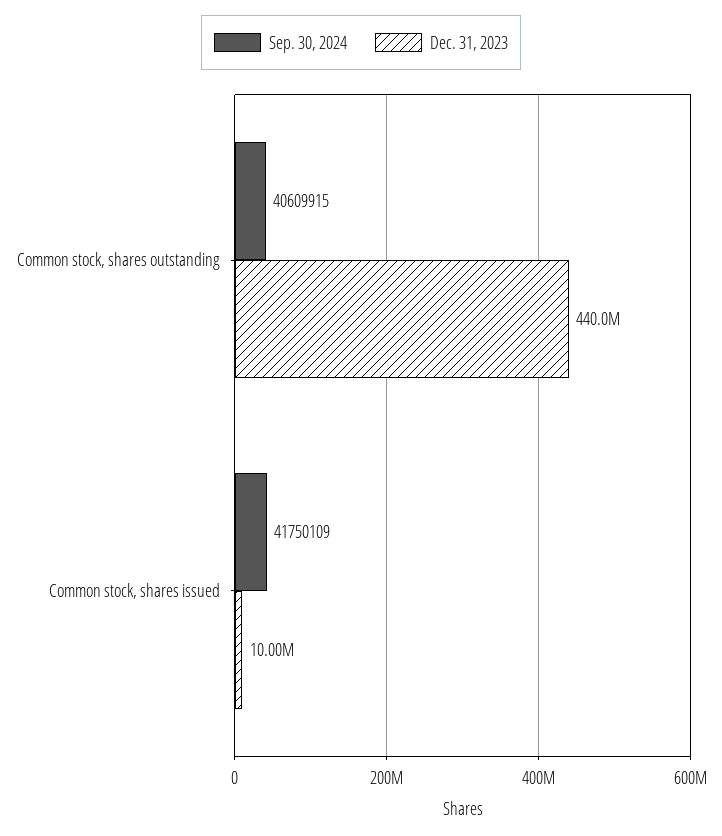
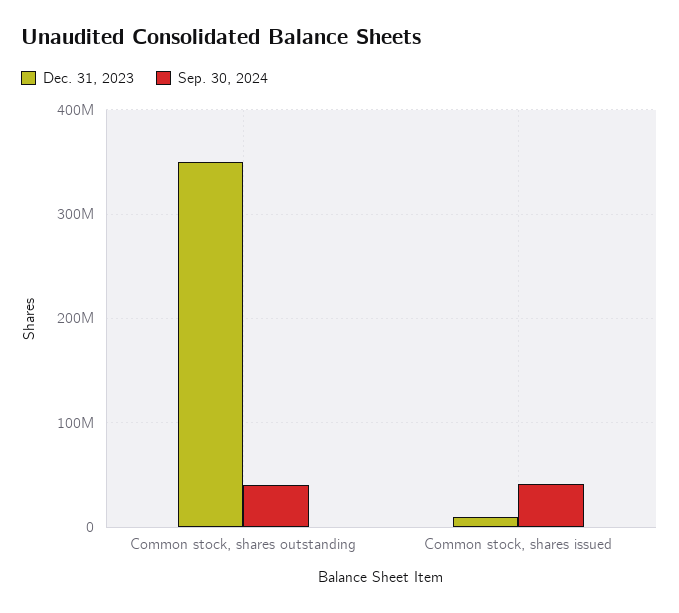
  {
    "Sep. 30, 2024": {
      "Common stock, shares outstanding": 40609915,
      "Common stock, shares issued": 41750109
    },
    "Dec. 31, 2023": {
-     "Common stock, shares outstanding": 440000000,
+     "Common stock, shares outstanding": 350000000,
      "Common stock, shares issued": 10000000
    }
  }

